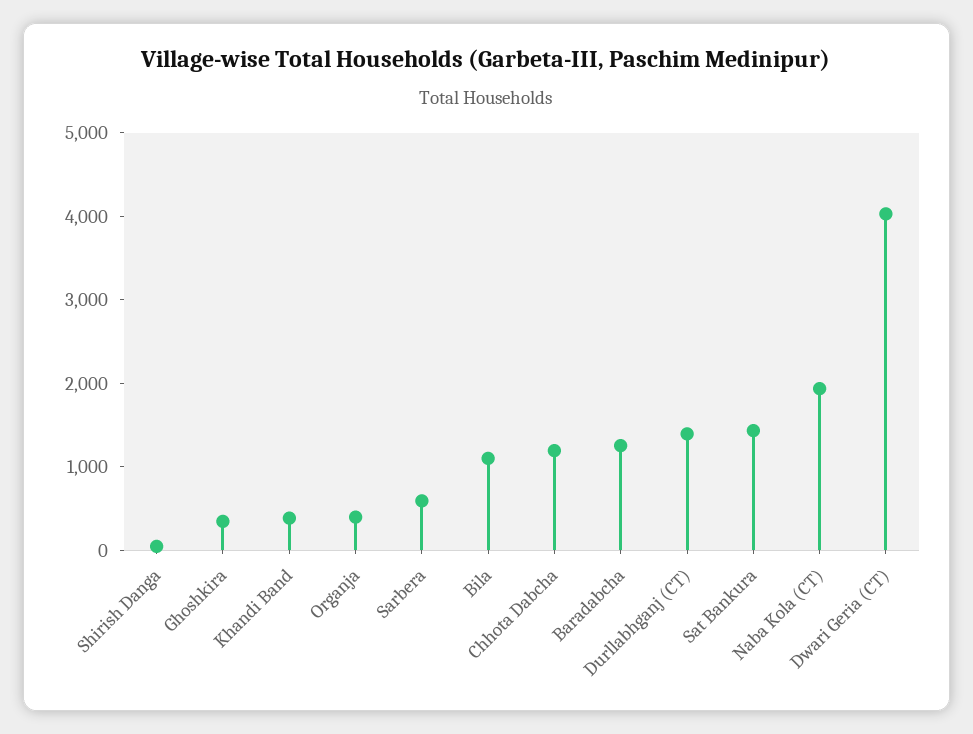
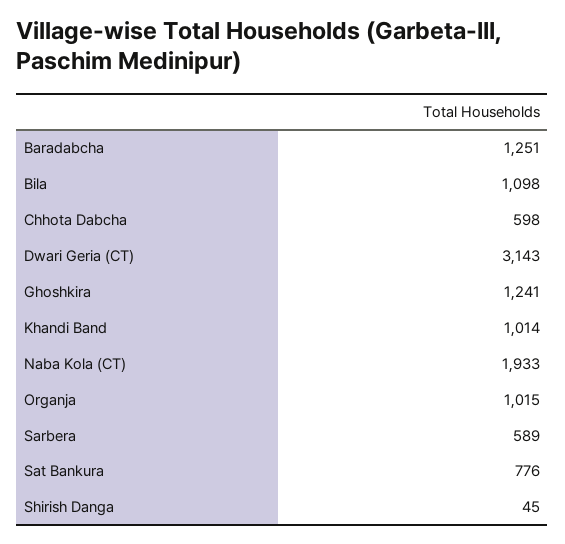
  {
    "Shirish Danga": 45,
-   "Ghoshkira": 400,
+   "Ghoshkira": 1241,
-   "Khandi Band": 400,
+   "Khandi Band": 1014,
-   "Organja": 400,
+   "Organja": 1015,
    "Sarbera": 589,
    "Bila": 1098,
-   "Chhota Dabcha": 1200,
+   "Chhota Dabcha": 598,
    "Baradabcha": 1251,
-   "Durllabhganj (CT)": 1400,
-   "Sat Bankura": 1400,
+   "Sat Bankura": 776,
    "Naba Kola (CT)": 1933,
-   "Dwari Geria (CT)": 4000
+   "Dwari Geria (CT)": 3143
  }

